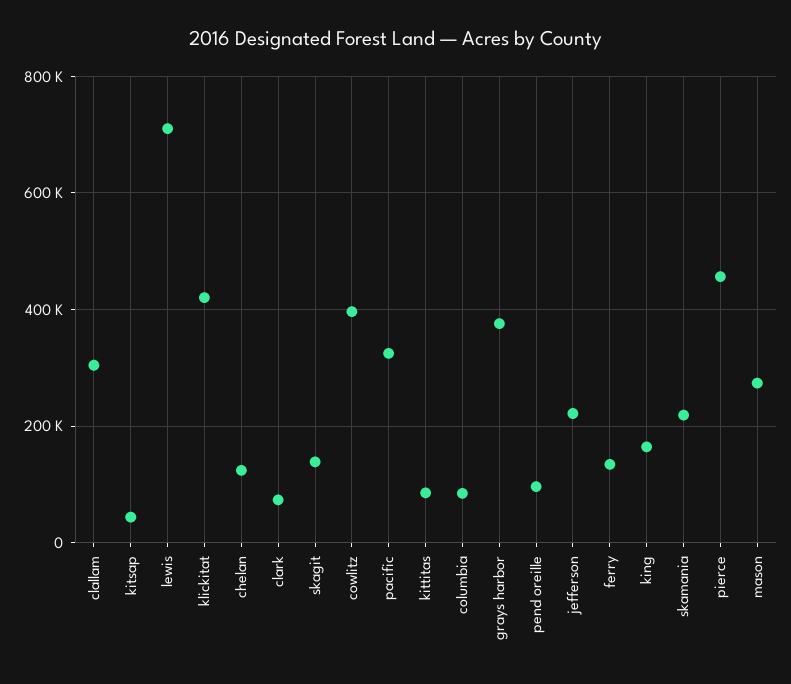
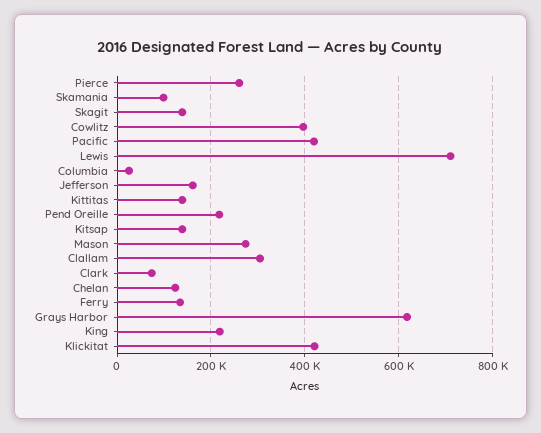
  {
    "clallam": 300000,
-   "kitsap": 40000,
+   "kitsap": 140000,
    "lewis": 720000,
    "klickitat": 420000,
    "chelan": 120000,
    "clark": 80000,
    "skagit": 140000,
    "cowlitz": 400000,
-   "pacific": 320000,
+   "pacific": 420000,
-   "kittitas": 80000,
+   "kittitas": 140000,
-   "columbia": 80000,
+   "columbia": 20000,
-   "grays harbor": 380000,
+   "grays harbor": 620000,
-   "pend oreille": 100000,
+   "pend oreille": 220000,
-   "jefferson": 220000,
+   "jefferson": 160000,
    "ferry": 140000,
-   "king": 160000,
+   "king": 220000,
-   "skamania": 220000,
+   "skamania": 100000,
-   "pierce": 460000,
+   "pierce": 260000,
    "mason": 280000
  }

